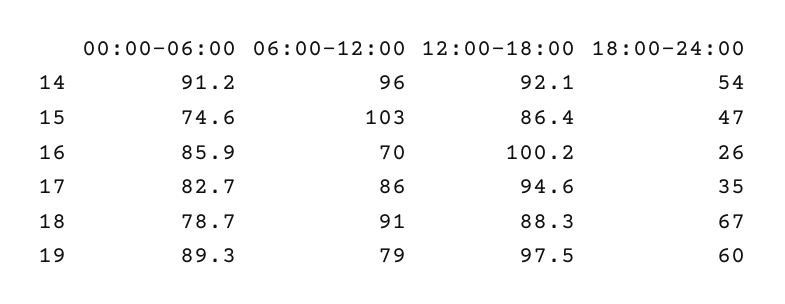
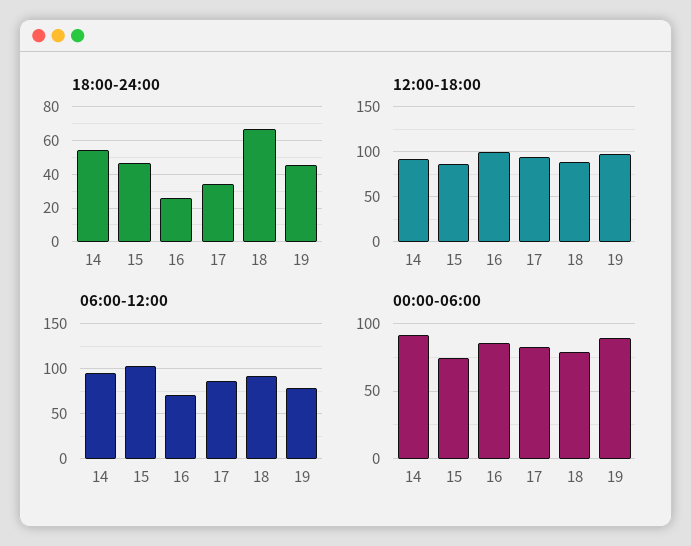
  {
    "00:00-06:00": {
      "14": 91.2,
      "15": 74.6,
      "16": 85.9,
      "17": 82.7,
      "18": 78.7,
      "19": 89.3
    },
    "06:00-12:00": {
      "14": 96,
      "15": 103,
      "16": 70,
      "17": 86,
      "18": 91,
      "19": 79
    },
    "12:00-18:00": {
      "14": 92.1,
      "15": 86.4,
      "16": 100.2,
      "17": 94.6,
      "18": 88.3,
      "19": 97.5
    },
    "18:00-24:00": {
      "14": 54,
      "15": 47,
      "16": 26,
      "17": 35,
      "18": 67,
-     "19": 60
+     "19": 45
    }
  }

